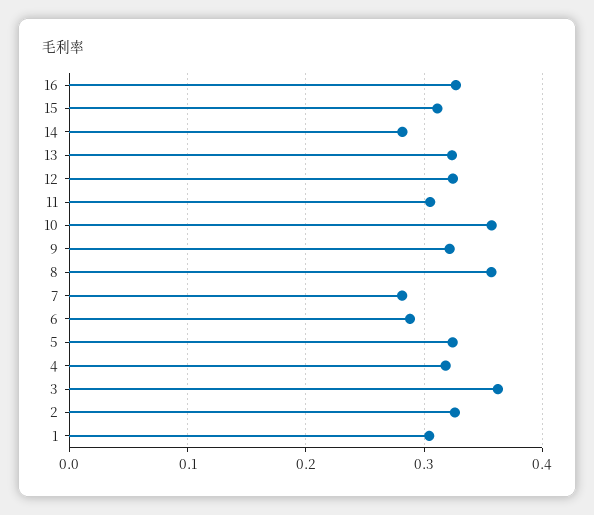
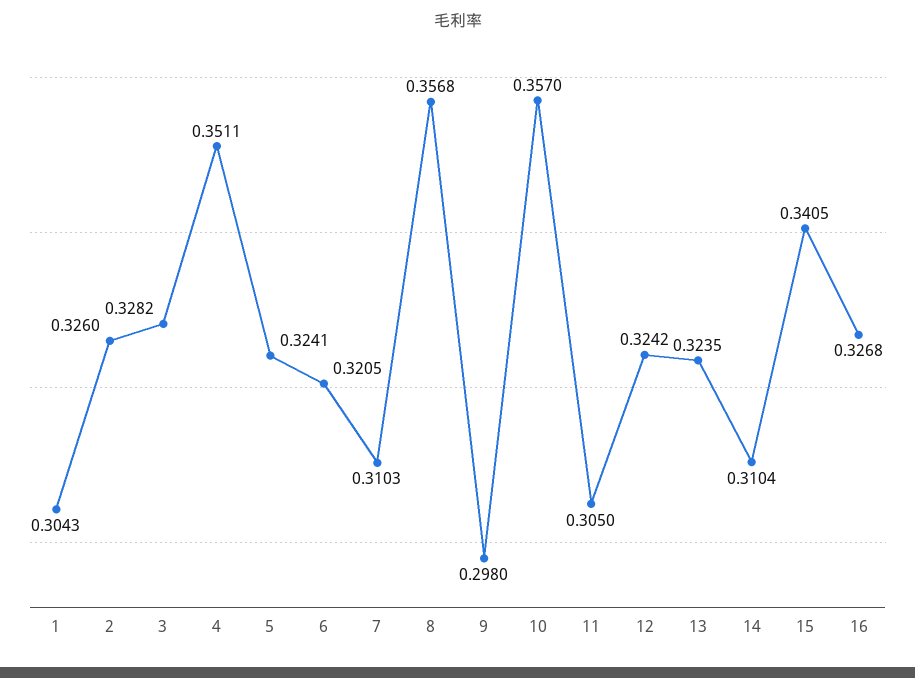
  {
    "16": 0.3268,
-   "15": 0.31,
+   "15": 0.3405,
-   "14": 0.28,
+   "14": 0.3104,
    "13": 0.3235,
    "12": 0.3242,
    "11": 0.305,
    "10": 0.357,
-   "9": 0.32,
+   "9": 0.298,
    "8": 0.3568,
-   "7": 0.28,
+   "7": 0.3103,
-   "6": 0.29,
+   "6": 0.3205,
    "5": 0.3241,
-   "4": 0.32,
+   "4": 0.3511,
-   "3": 0.36,
+   "3": 0.3282,
    "2": 0.326,
    "1": 0.3043
  }

